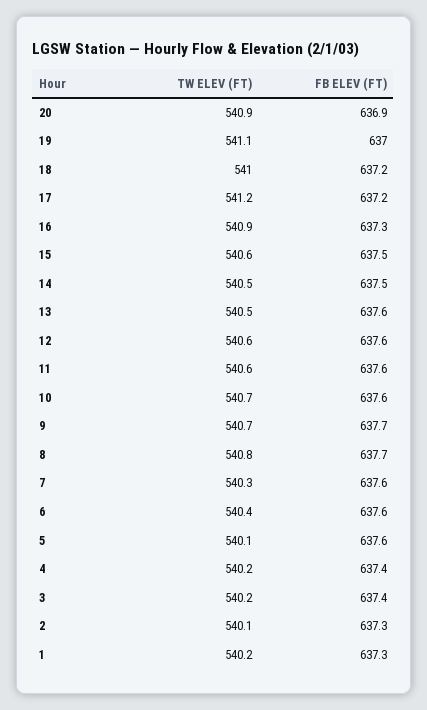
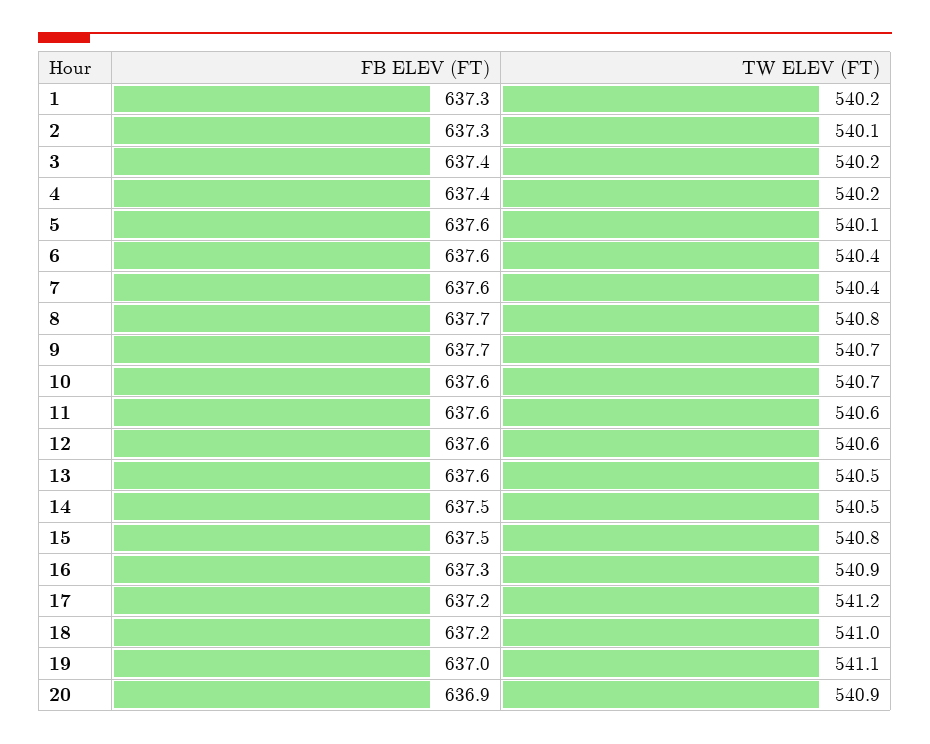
  {
    "TW ELEV (FT)": {
      "20": 540.9,
      "19": 541.1,
      "18": 541,
      "17": 541.2,
      "16": 540.9,
-     "15": 540.6,
+     "15": 540.8,
      "14": 540.5,
      "13": 540.5,
      "12": 540.6,
      "11": 540.6,
      "10": 540.7,
      "9": 540.7,
      "8": 540.8,
-     "7": 540.3,
+     "7": 540.4,
      "6": 540.4,
      "5": 540.1,
      "4": 540.2,
      "3": 540.2,
      "2": 540.1,
      "1": 540.2
    },
    "FB ELEV (FT)": {
      "20": 636.9,
      "19": 637,
      "18": 637.2,
      "17": 637.2,
      "16": 637.3,
      "15": 637.5,
      "14": 637.5,
      "13": 637.6,
      "12": 637.6,
      "11": 637.6,
      "10": 637.6,
      "9": 637.7,
      "8": 637.7,
      "7": 637.6,
      "6": 637.6,
      "5": 637.6,
      "4": 637.4,
      "3": 637.4,
      "2": 637.3,
      "1": 637.3
    }
  }

